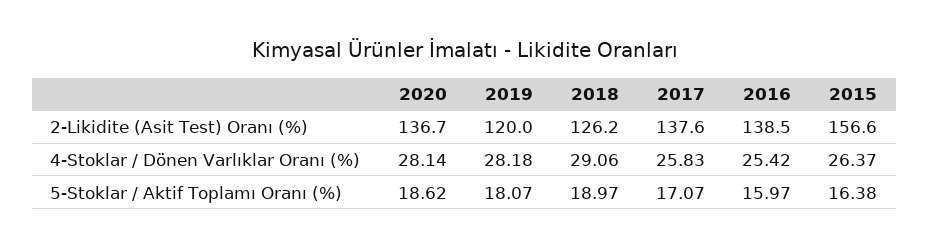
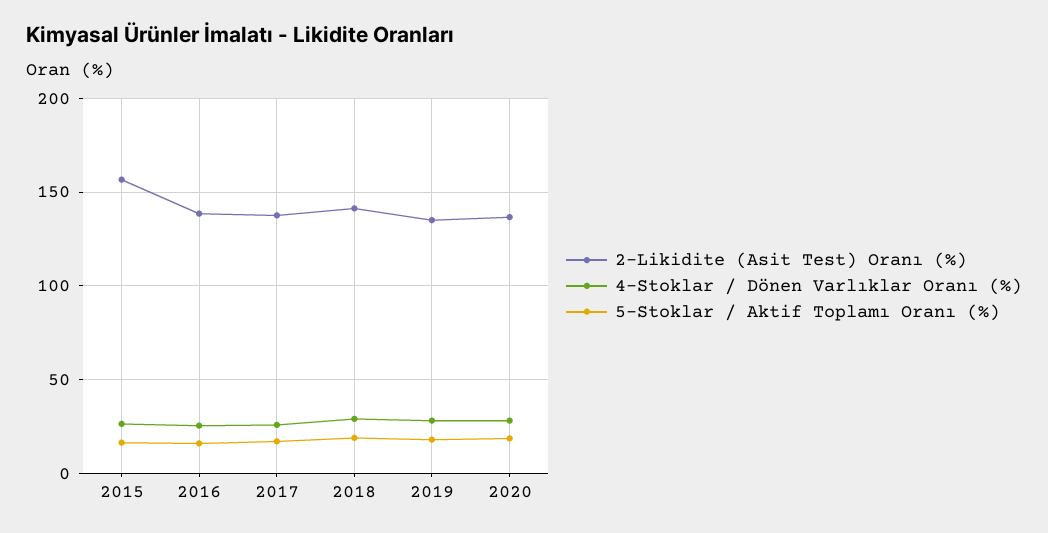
  {
    "2-Likidite (Asit Test) Oranı (%)": {
      "2020": 136.7,
-     "2019": 120,
+     "2019": 135,
-     "2018": 126.2,
+     "2018": 140,
      "2017": 137.6,
      "2016": 138.5,
      "2015": 156.6
    },
    "4-Stoklar / Dönen Varlıklar Oranı (%)": {
      "2020": 28.14,
      "2019": 28.18,
      "2018": 29.06,
      "2017": 25.83,
      "2016": 25.42,
      "2015": 26.37
    },
    "5-Stoklar / Aktif Toplamı Oranı (%)": {
      "2020": 18.62,
      "2019": 18.07,
      "2018": 18.97,
      "2017": 17.07,
      "2016": 15.97,
      "2015": 16.38
    }
  }

